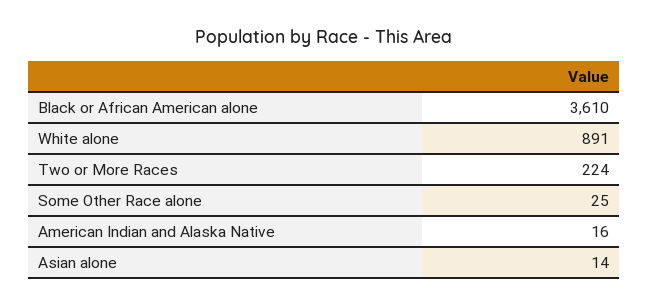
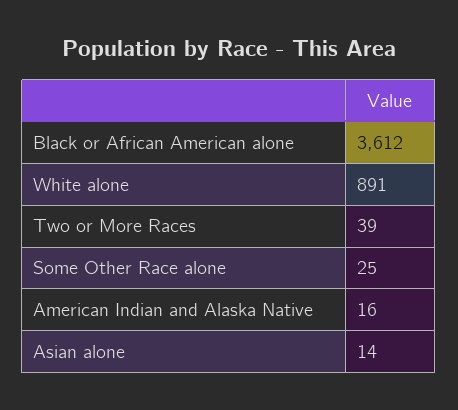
  {
-   "Black or African American alone": 3610,
+   "Black or African American alone": 3612,
    "White alone": 891,
-   "Two or More Races": 224,
+   "Two or More Races": 39,
    "Some Other Race alone": 25,
    "American Indian and Alaska Native": 16,
    "Asian alone": 14
  }

